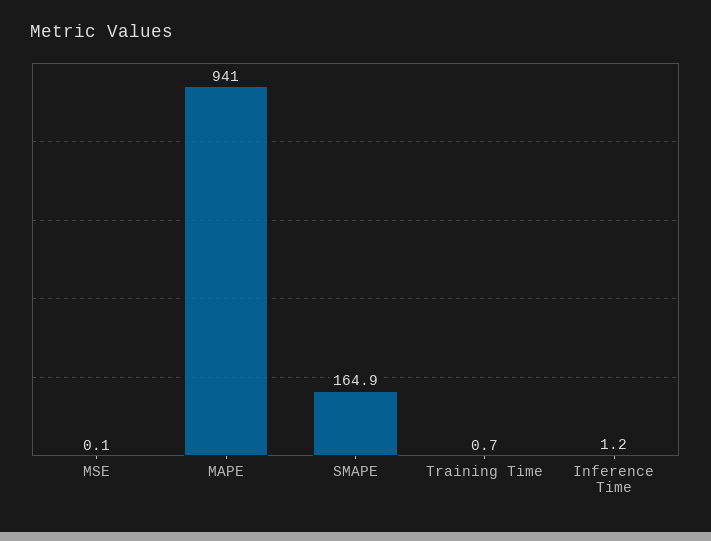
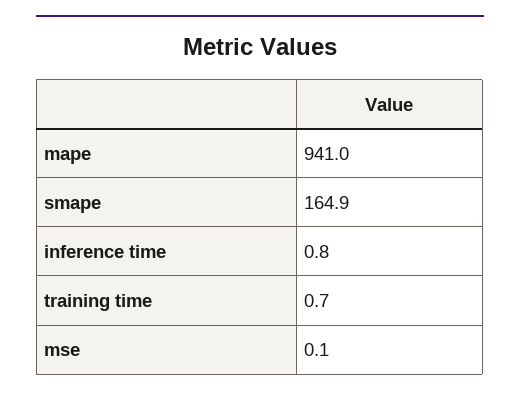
  {
    "MSE": 0.1,
    "MAPE": 941,
    "SMAPE": 164.9,
    "Training Time": 0.7,
-   "Inference Time": 1.2
+   "Inference Time": 0.8
  }

